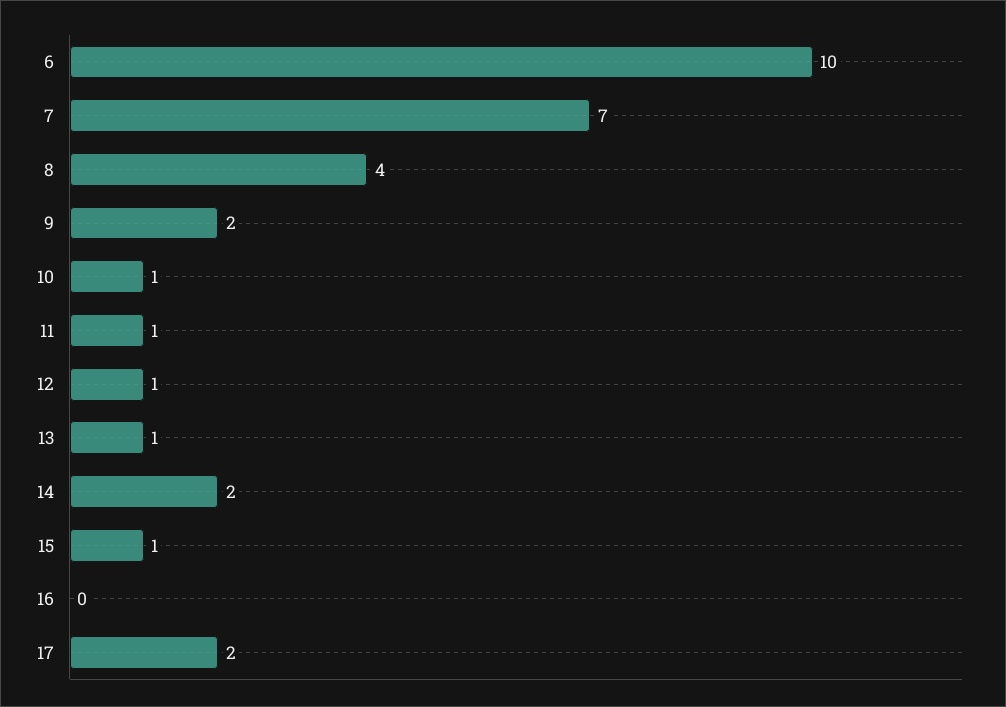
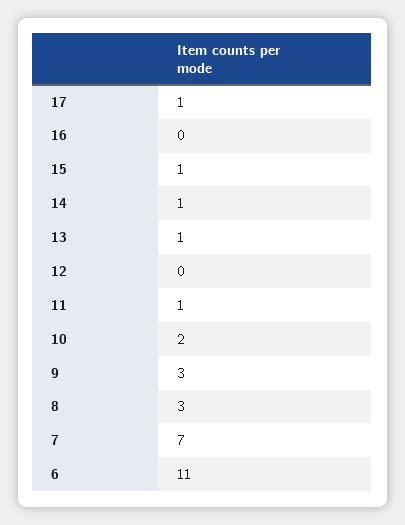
  {
-   "6": 10,
+   "6": 11,
    "7": 7,
-   "8": 4,
+   "8": 3,
-   "9": 2,
+   "9": 3,
-   "10": 1,
+   "10": 2,
    "11": 1,
-   "12": 1,
+   "12": 0,
    "13": 1,
-   "14": 2,
+   "14": 1,
    "15": 1,
    "16": 0,
-   "17": 2
+   "17": 1
  }

